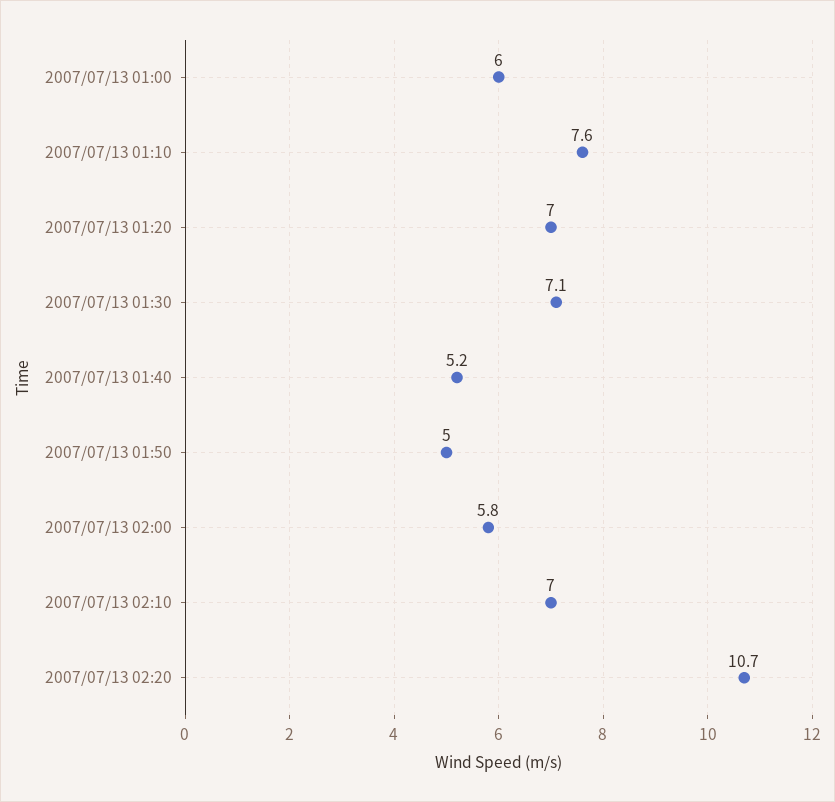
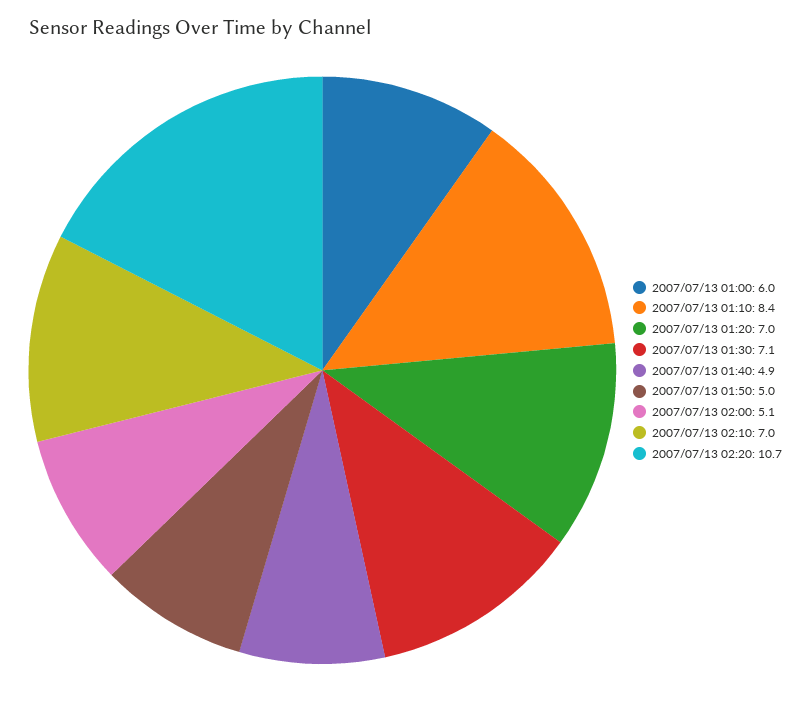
  {
    "2007/07/13 01:00": 6,
-   "2007/07/13 01:10": 7.6,
+   "2007/07/13 01:10": 8.4,
    "2007/07/13 01:20": 7,
    "2007/07/13 01:30": 7.1,
-   "2007/07/13 01:40": 5.2,
+   "2007/07/13 01:40": 4.9,
    "2007/07/13 01:50": 5,
-   "2007/07/13 02:00": 5.8,
+   "2007/07/13 02:00": 5.1,
    "2007/07/13 02:10": 7,
    "2007/07/13 02:20": 10.7
  }

